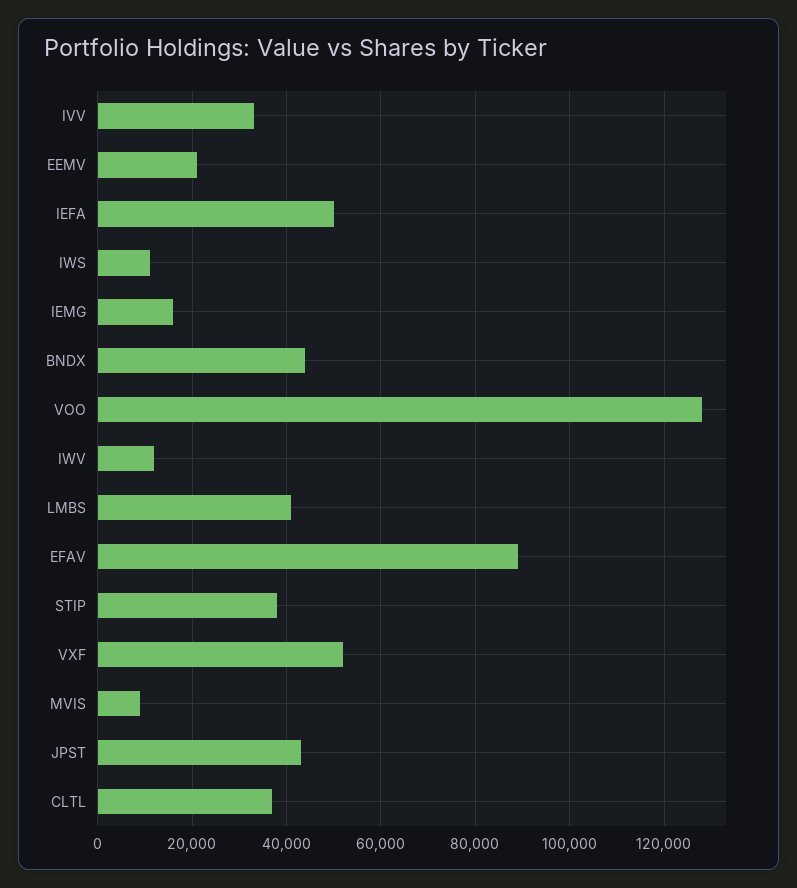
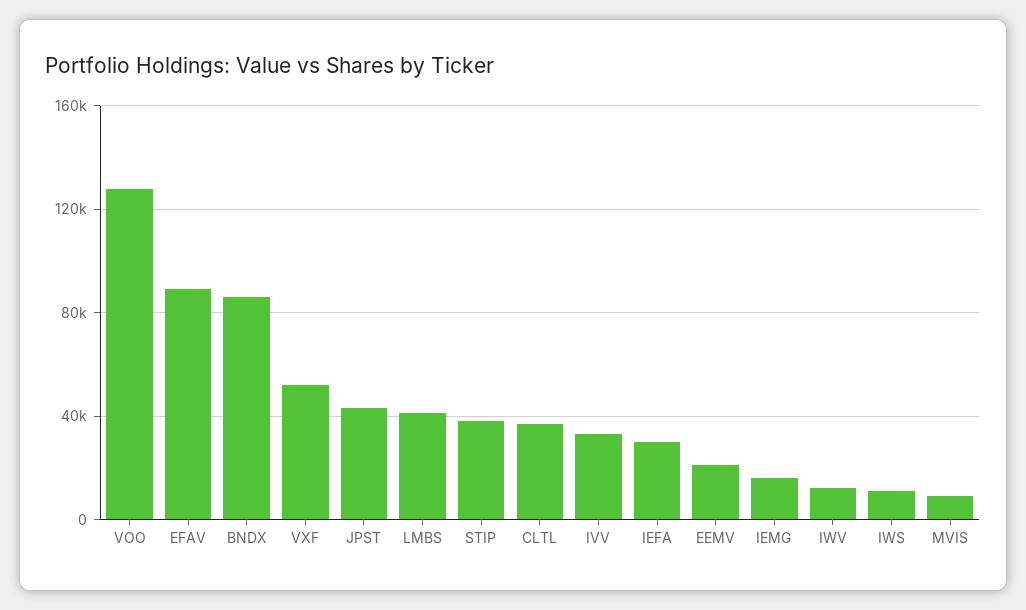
  {
    "IVV": 34000,
    "EEMV": 22000,
-   "IEFA": 50000,
+   "IEFA": 30000,
    "IWS": 12000,
    "IEMG": 16000,
-   "BNDX": 44000,
+   "BNDX": 85000,
    "VOO": 128000,
    "IWV": 12000,
    "LMBS": 42000,
    "EFAV": 90000,
    "STIP": 38000,
    "VXF": 52000,
    "MVIS": 10000,
    "JPST": 44000,
    "CLTL": 38000
  }

